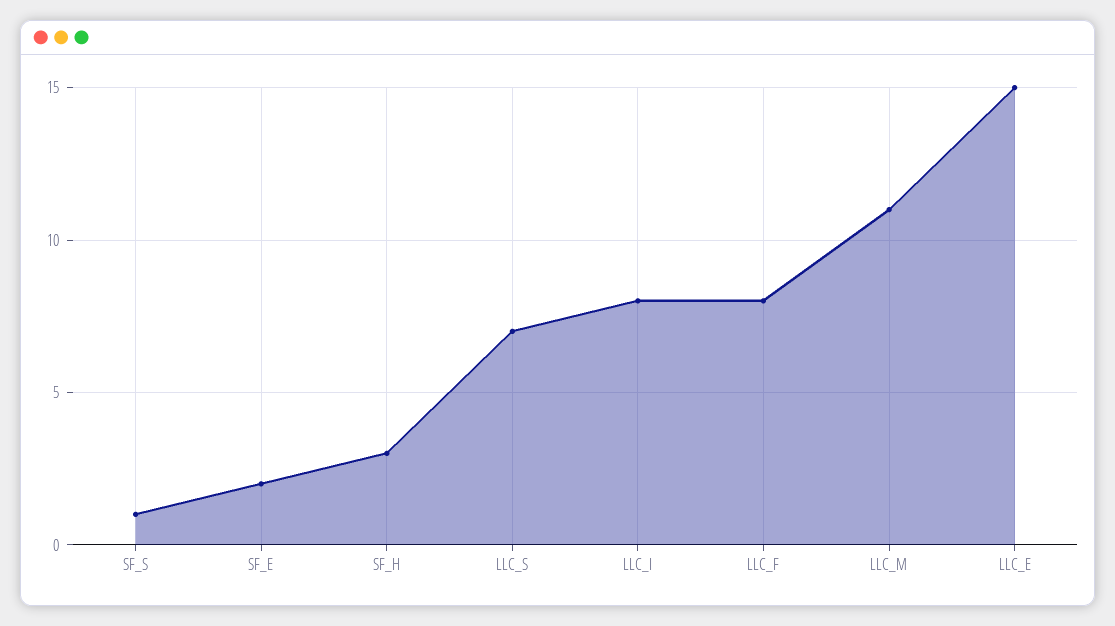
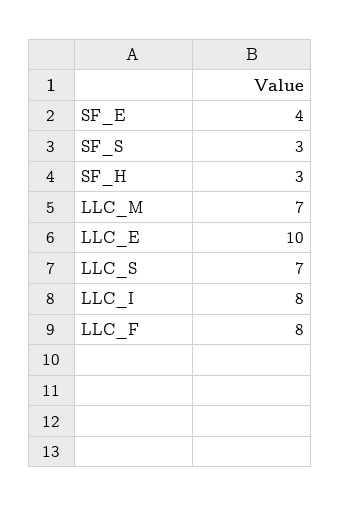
  {
-   "SF_S": 1,
+   "SF_S": 3,
-   "SF_E": 2,
+   "SF_E": 4,
    "SF_H": 3,
    "LLC_S": 7,
    "LLC_I": 8,
    "LLC_F": 8,
-   "LLC_M": 11,
+   "LLC_M": 7,
-   "LLC_E": 15
+   "LLC_E": 10
  }

